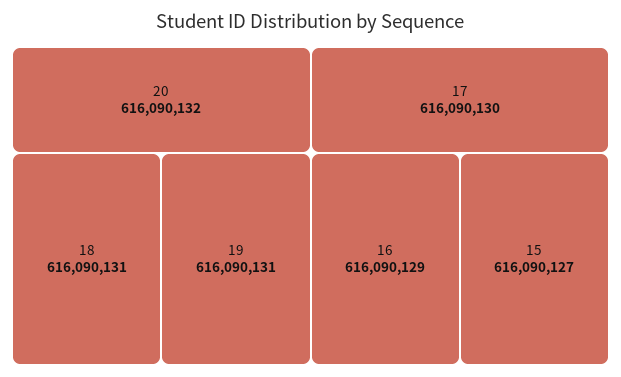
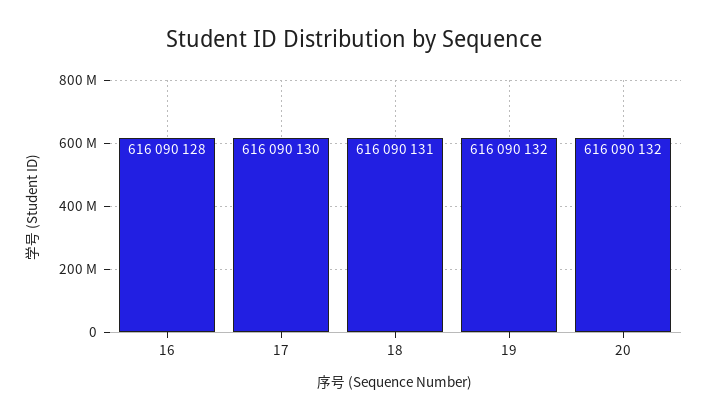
  {
    "20": 616090132,
    "18": 616090131,
-   "19": 616090131,
+   "19": 616090132,
    "17": 616090130,
-   "16": 616090129,
+   "16": 616090128
-   "15": 616090127
  }

